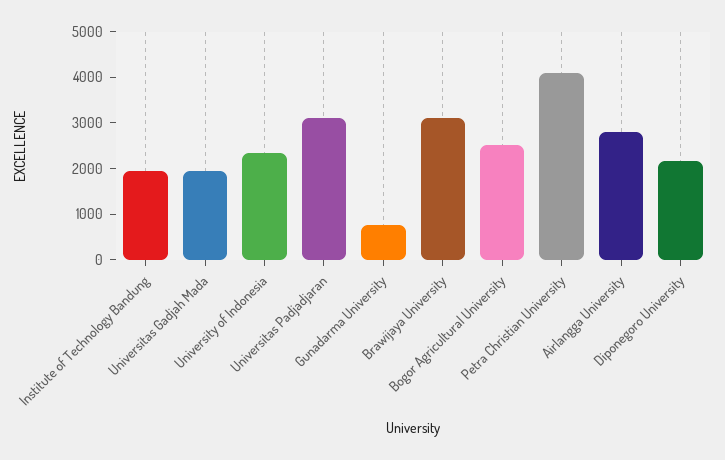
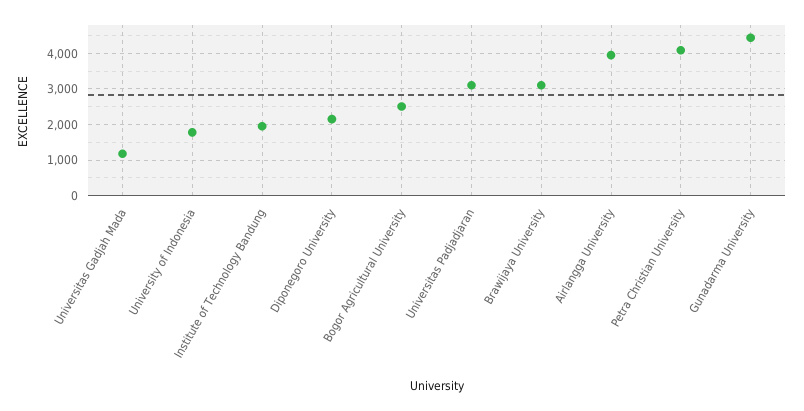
  {
    "Institute of Technology Bandung": 2000,
-   "Universitas Gadjah Mada": 2000,
+   "Universitas Gadjah Mada": 1200,
-   "University of Indonesia": 2400,
+   "University of Indonesia": 1800,
    "Universitas Padjadjaran": 3200,
-   "Gunadarma University": 800,
+   "Gunadarma University": 4400,
    "Brawijaya University": 3200,
    "Bogor Agricultural University": 2600,
    "Petra Christian University": 4000,
-   "Airlangga University": 2800,
+   "Airlangga University": 4000,
    "Diponegoro University": 2200
  }

